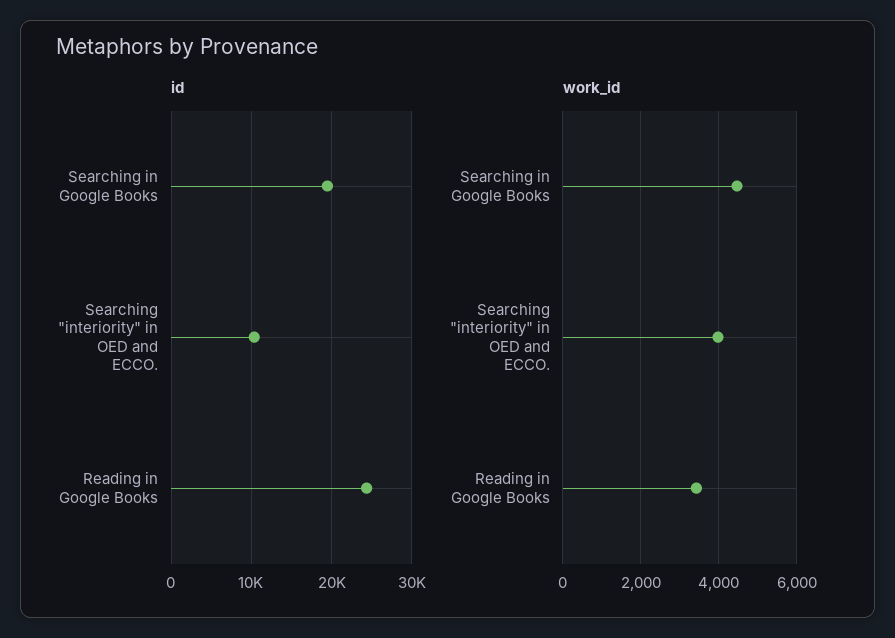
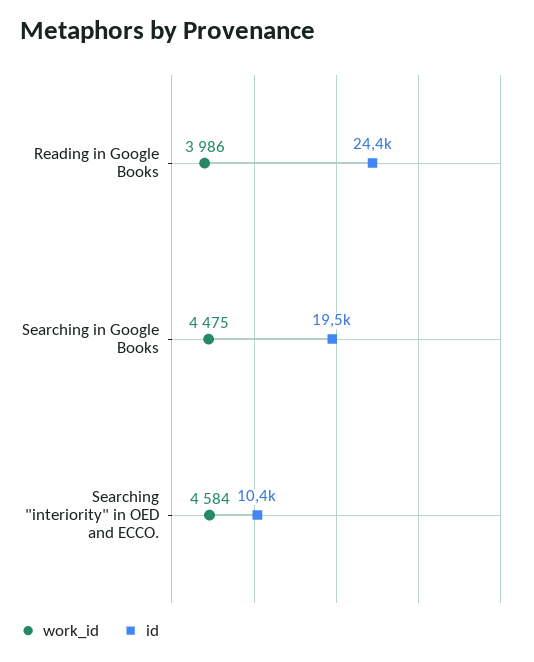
  {
    "id": {
      "Searching in Google Books": 19500,
      "Searching \"interiority\" in OED and ECCO.": 10400,
      "Reading in Google Books": 24400
    },
    "work_id": {
      "Searching in Google Books": 4475,
-     "Searching \"interiority\" in OED and ECCO.": 4000,
+     "Searching \"interiority\" in OED and ECCO.": 4584,
-     "Reading in Google Books": 3400
+     "Reading in Google Books": 3986
    }
  }

